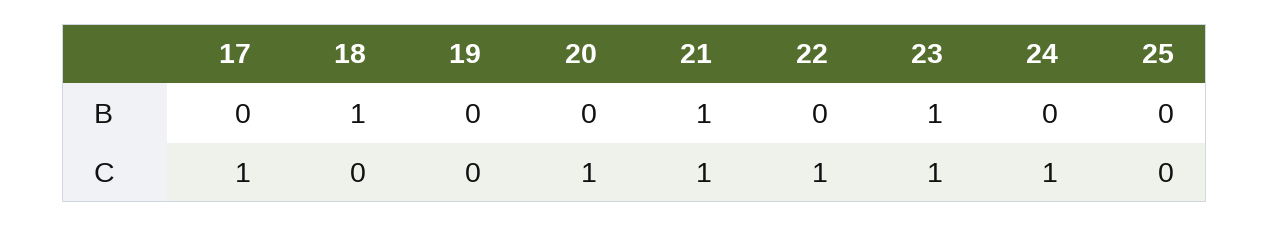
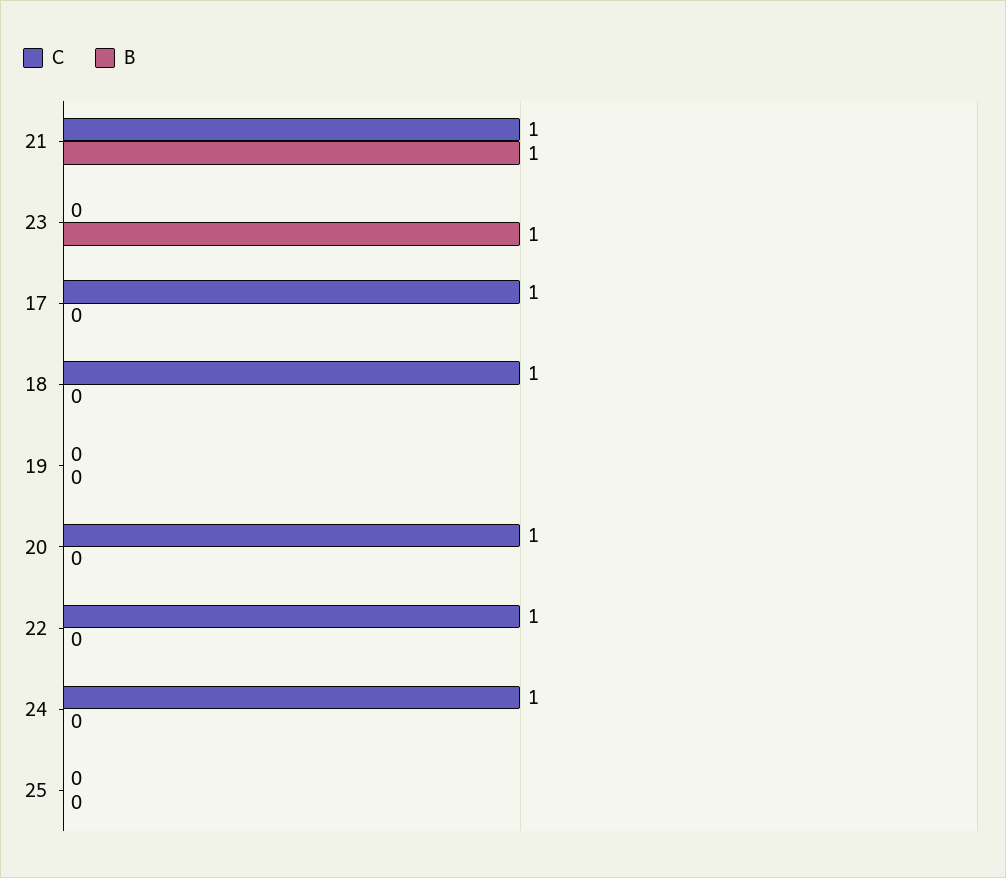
  {
    "B": {
      "17": 0,
-     "18": 1,
+     "18": 0,
      "19": 0,
      "20": 0,
      "21": 1,
      "22": 0,
      "23": 1,
      "24": 0,
      "25": 0
    },
    "C": {
      "17": 1,
-     "18": 0,
+     "18": 1,
      "19": 0,
      "20": 1,
      "21": 1,
      "22": 1,
-     "23": 1,
+     "23": 0,
      "24": 1,
      "25": 0
    }
  }

